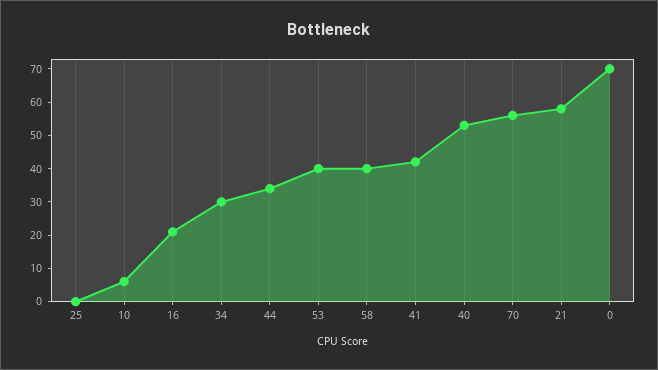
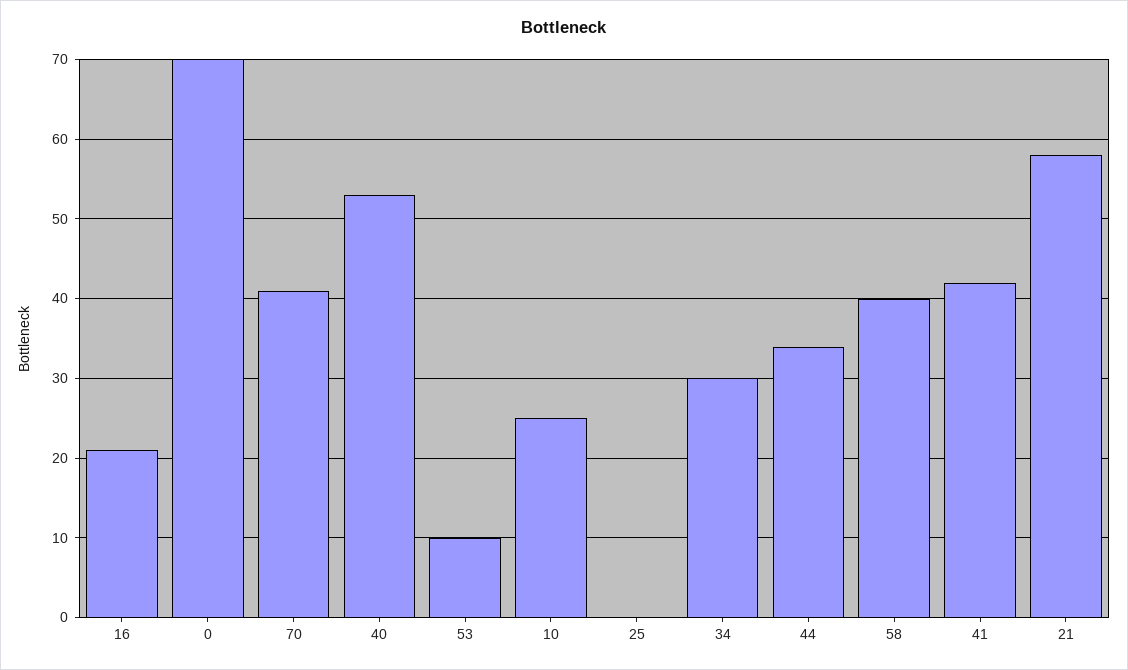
  {
    "25": 0,
-   "10": 5,
+   "10": 25,
    "16": 21,
    "34": 30,
    "44": 34,
-   "53": 40,
+   "53": 10,
    "58": 40,
    "41": 42,
    "40": 53,
-   "70": 55,
+   "70": 41,
    "21": 58,
    "0": 70
  }

